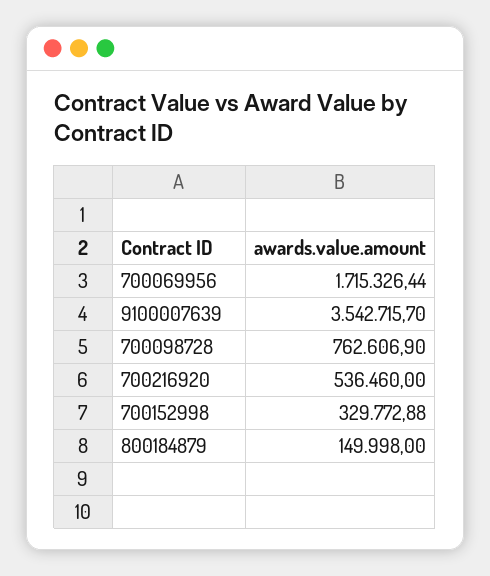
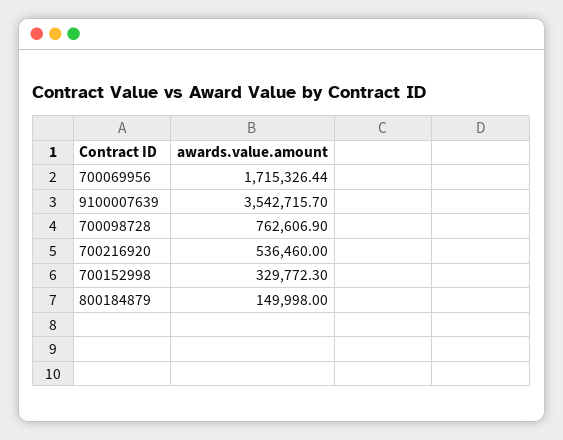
  {
    "700069956": 1715326.44,
    "9100007639": 3542715.7,
    "700098728": 762606.9,
    "700216920": 536460,
-   "700152998": 329772.88,
+   "700152998": 329772.3,
    "800184879": 149998
  }

